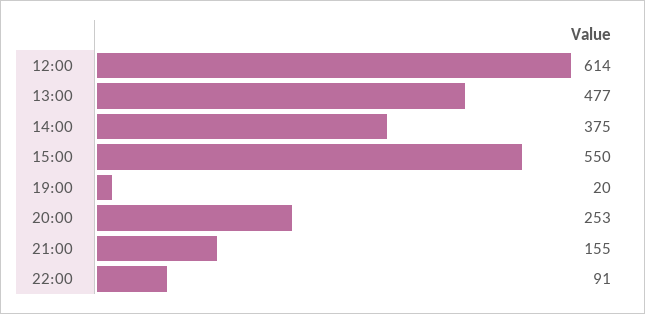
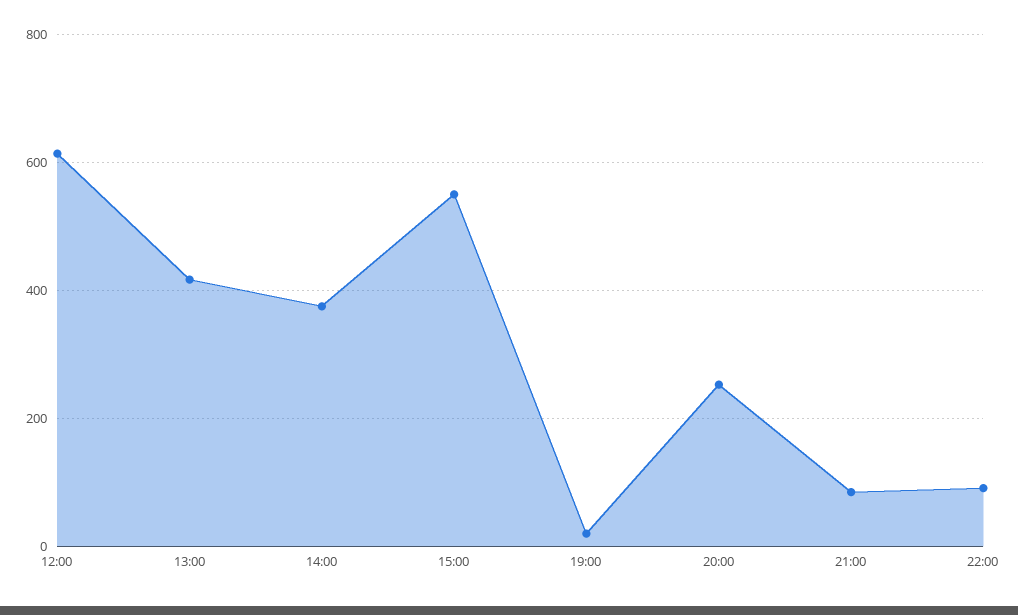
  {
    "12:00": 614,
-   "13:00": 477,
+   "13:00": 420,
    "14:00": 375,
    "15:00": 550,
    "19:00": 20,
    "20:00": 253,
-   "21:00": 155,
+   "21:00": 80,
    "22:00": 91
  }

